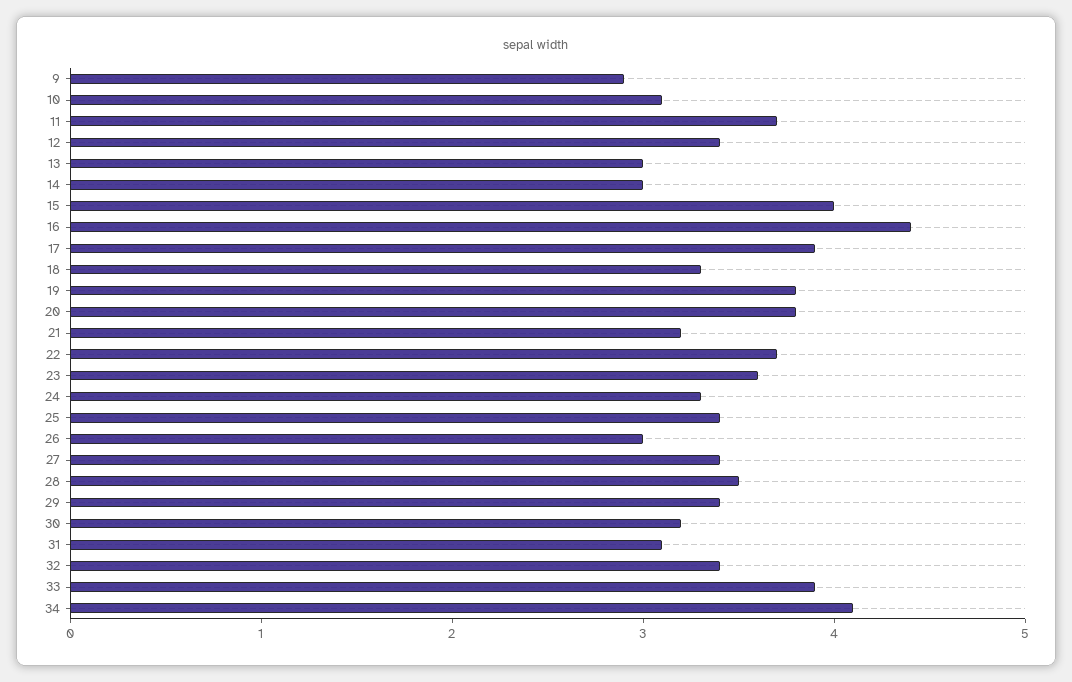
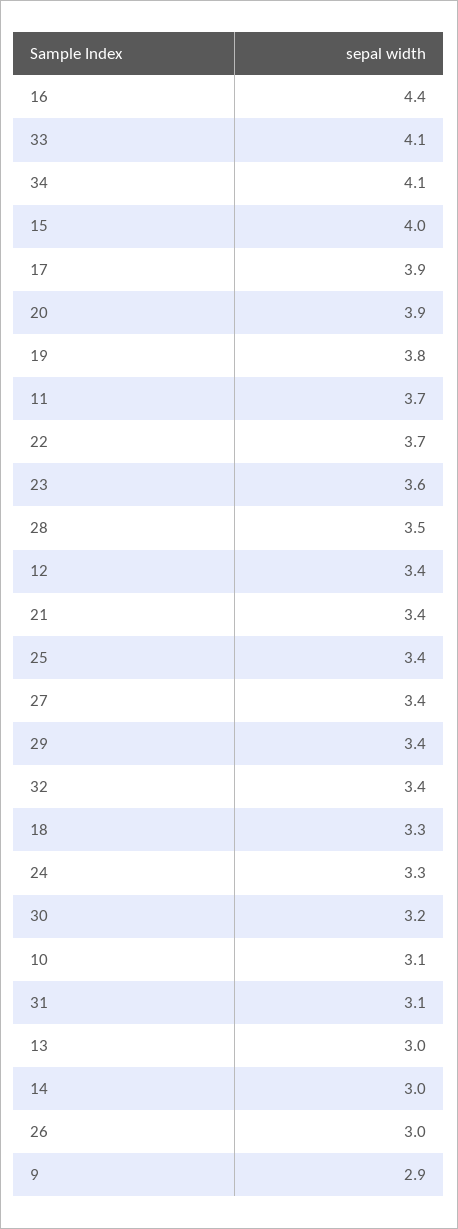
  {
    "9": 2.9,
    "10": 3.1,
    "11": 3.7,
    "12": 3.4,
    "13": 3,
    "14": 3,
    "15": 4,
    "16": 4.4,
    "17": 3.9,
    "18": 3.3,
    "19": 3.8,
-   "20": 3.8,
+   "20": 3.9,
-   "21": 3.2,
+   "21": 3.4,
    "22": 3.7,
    "23": 3.6,
    "24": 3.3,
    "25": 3.4,
    "26": 3,
    "27": 3.4,
    "28": 3.5,
    "29": 3.4,
    "30": 3.2,
    "31": 3.1,
    "32": 3.4,
-   "33": 3.9,
+   "33": 4.1,
    "34": 4.1
  }

